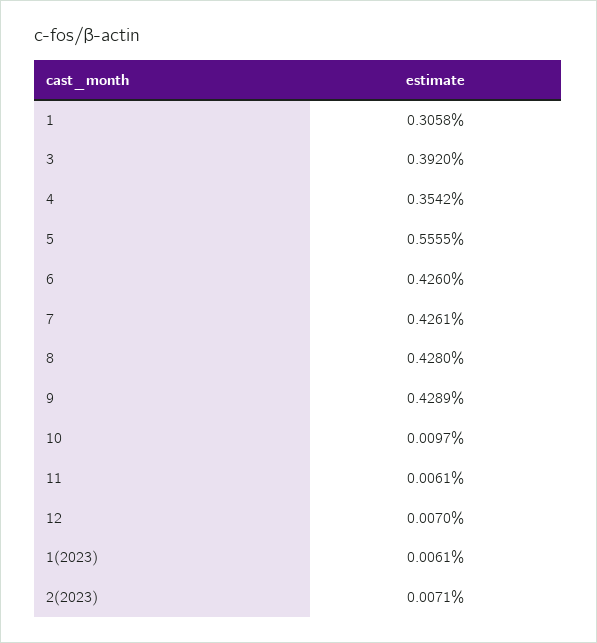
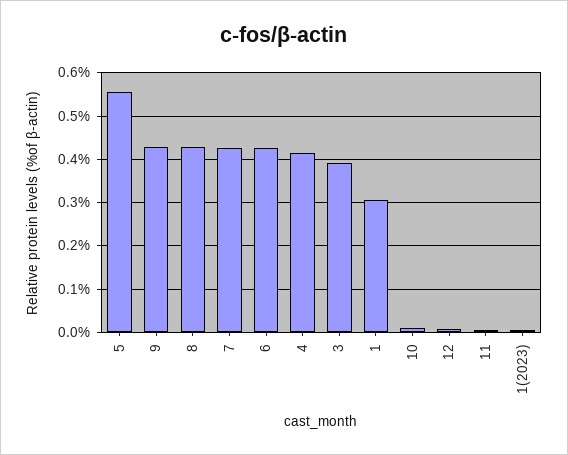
  {
    "1": 0.3058,
    "3": 0.392,
-   "4": 0.3542,
+   "4": 0.42,
    "5": 0.5555,
    "6": 0.426,
    "7": 0.4261,
    "8": 0.428,
    "9": 0.4289,
    "10": 0.0097,
    "11": 0.0061,
    "12": 0.007,
-   "1(2023)": 0.0061,
+   "1(2023)": 0.0061
-   "2(2023)": 0.0071
  }

